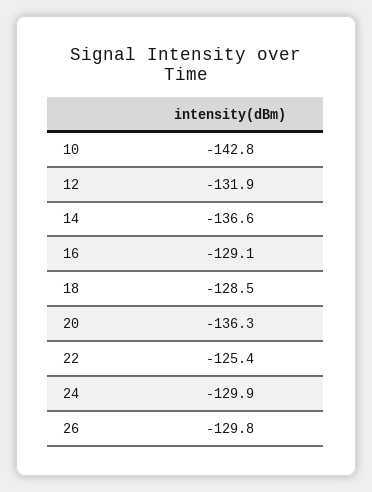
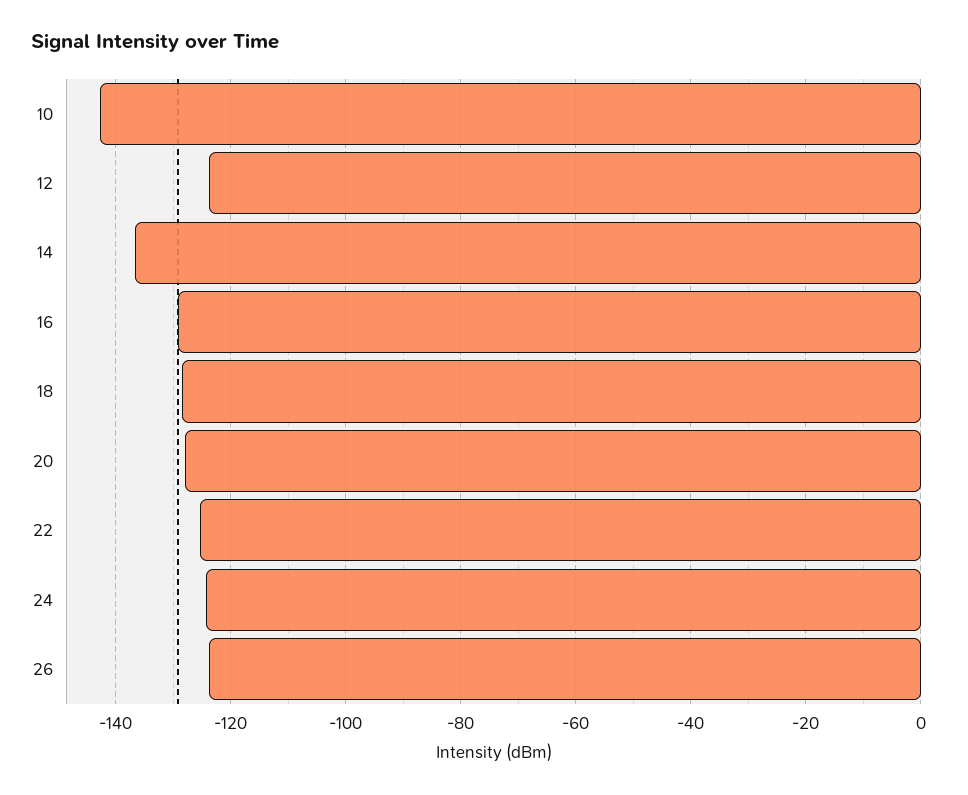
  {
    "10": -142.8,
-   "12": -131.9,
+   "12": -124,
    "14": -136.6,
    "16": -129.1,
    "18": -128.5,
-   "20": -136.3,
+   "20": -128,
    "22": -125.4,
-   "24": -129.9,
+   "24": -124,
-   "26": -129.8
+   "26": -124
  }

